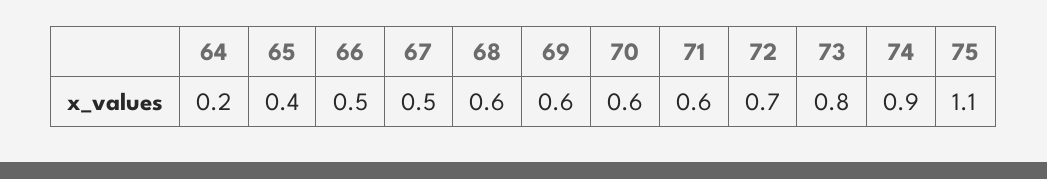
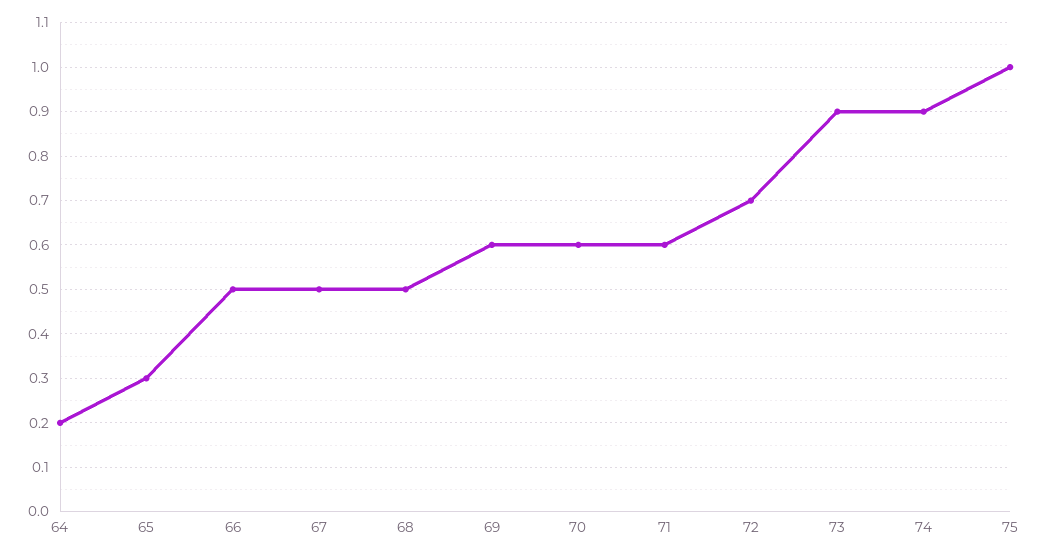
  {
    "64": 0.2,
-   "65": 0.4,
+   "65": 0.3,
    "66": 0.5,
    "67": 0.5,
-   "68": 0.6,
+   "68": 0.5,
    "69": 0.6,
    "70": 0.6,
    "71": 0.6,
    "72": 0.7,
-   "73": 0.8,
+   "73": 0.9,
    "74": 0.9,
-   "75": 1.1
+   "75": 1
  }

